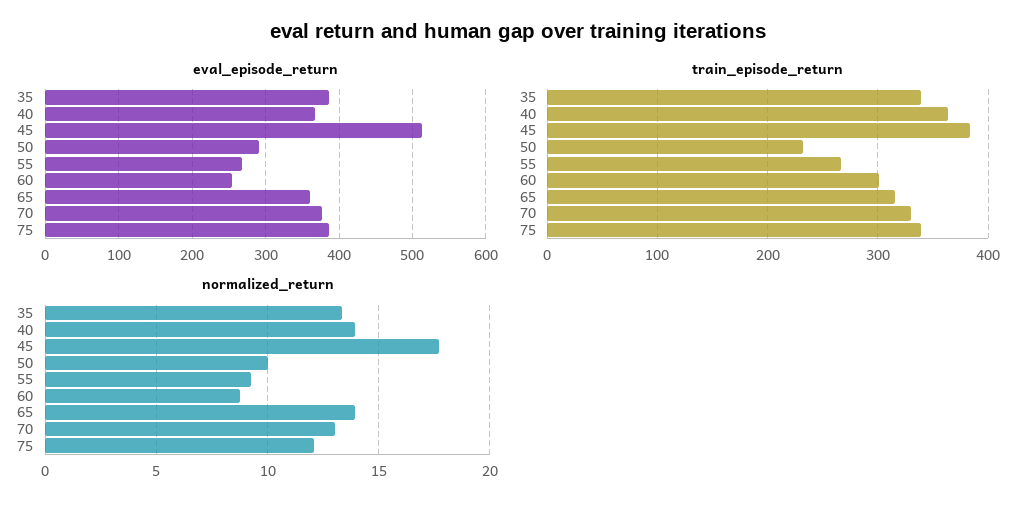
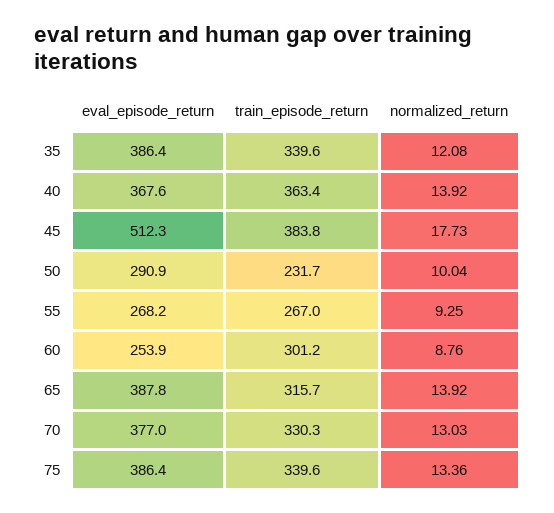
  {
    "eval_episode_return": {
      "35": 386.4,
      "40": 367.6,
      "45": 512.3,
      "50": 290.9,
      "55": 268.2,
      "60": 253.9,
-     "65": 360,
+     "65": 387.8,
      "70": 377,
      "75": 386.4
    },
    "train_episode_return": {
      "35": 339.6,
      "40": 363.4,
      "45": 383.8,
      "50": 231.7,
      "55": 267,
      "60": 301.2,
      "65": 315.7,
      "70": 330.3,
      "75": 339.6
    },
    "normalized_return": {
-     "35": 13.5,
+     "35": 12.08,
      "40": 13.92,
      "45": 17.73,
      "50": 10.04,
      "55": 9.25,
      "60": 8.76,
      "65": 13.92,
      "70": 13.03,
-     "75": 12
+     "75": 13.36
    }
  }

